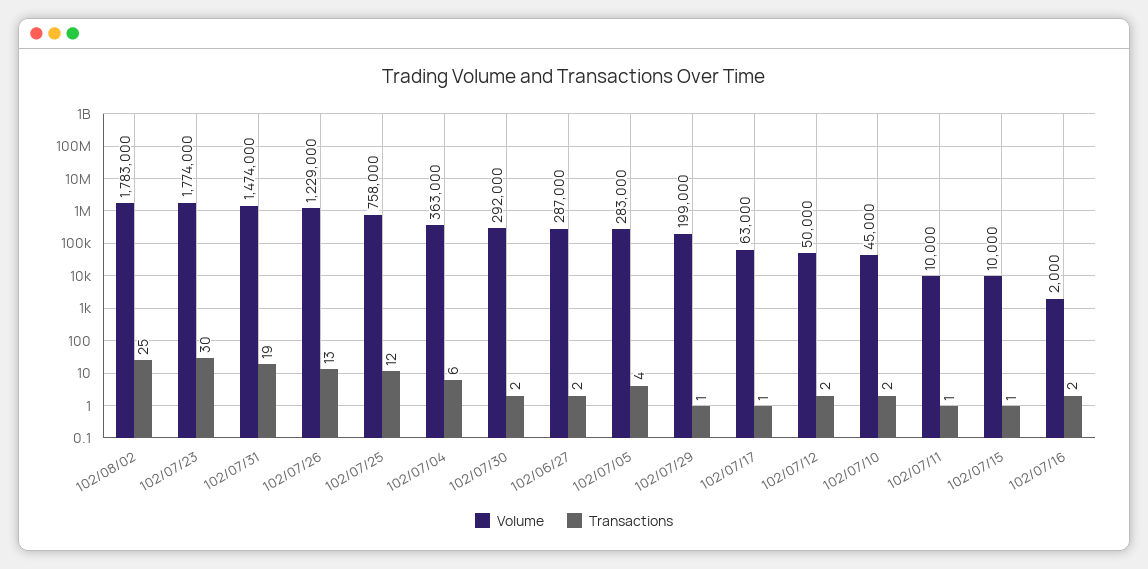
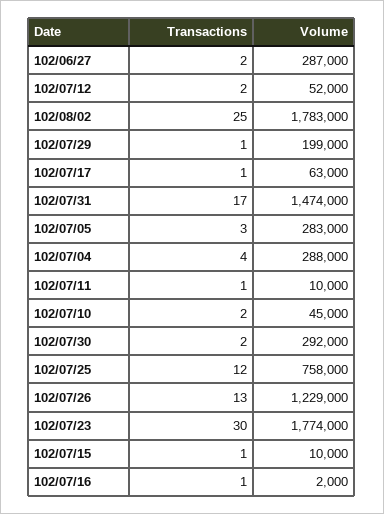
  {
    "Volume": {
      "102/08/02": 1783000,
      "102/07/23": 1774000,
      "102/07/31": 1474000,
      "102/07/26": 1229000,
      "102/07/25": 758000,
-     "102/07/04": 363000,
+     "102/07/04": 288000,
      "102/07/30": 292000,
      "102/06/27": 287000,
      "102/07/05": 283000,
      "102/07/29": 199000,
      "102/07/17": 63000,
-     "102/07/12": 50000,
+     "102/07/12": 52000,
      "102/07/10": 45000,
      "102/07/11": 10000,
      "102/07/15": 10000,
      "102/07/16": 2000
    },
    "Transactions": {
      "102/08/02": 25,
      "102/07/23": 30,
-     "102/07/31": 19,
+     "102/07/31": 17,
      "102/07/26": 13,
      "102/07/25": 12,
-     "102/07/04": 6,
+     "102/07/04": 4,
      "102/07/30": 2,
      "102/06/27": 2,
-     "102/07/05": 4,
+     "102/07/05": 3,
      "102/07/29": 1,
      "102/07/17": 1,
      "102/07/12": 2,
      "102/07/10": 2,
      "102/07/11": 1,
      "102/07/15": 1,
-     "102/07/16": 2
+     "102/07/16": 1
    }
  }

